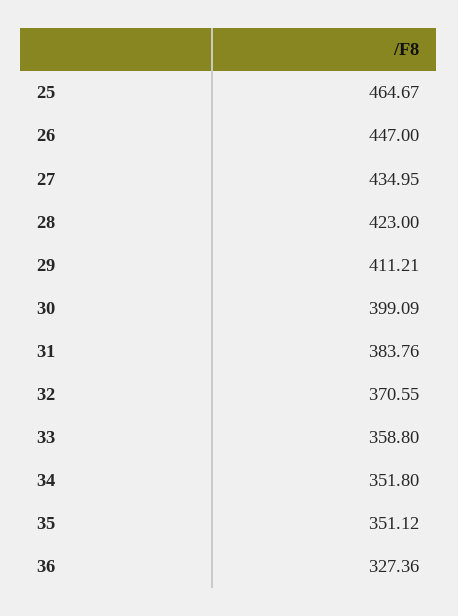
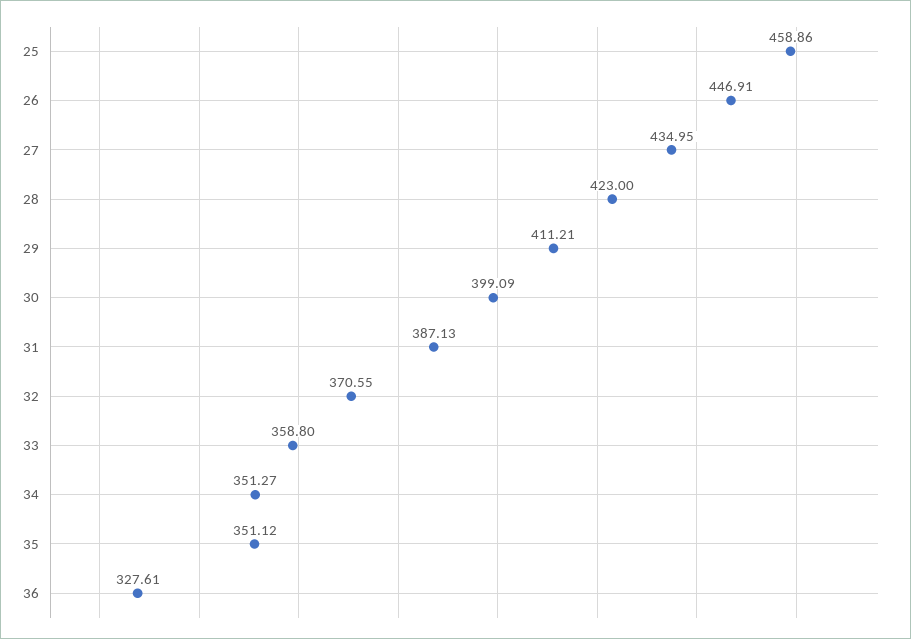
  {
-   "25": 464.67,
+   "25": 458.86,
-   "26": 447,
+   "26": 446.91,
    "27": 434.95,
    "28": 423,
    "29": 411.21,
    "30": 399.09,
-   "31": 383.76,
+   "31": 387.13,
    "32": 370.55,
    "33": 358.8,
-   "34": 351.8,
+   "34": 351.27,
    "35": 351.12,
-   "36": 327.36
+   "36": 327.61
  }

